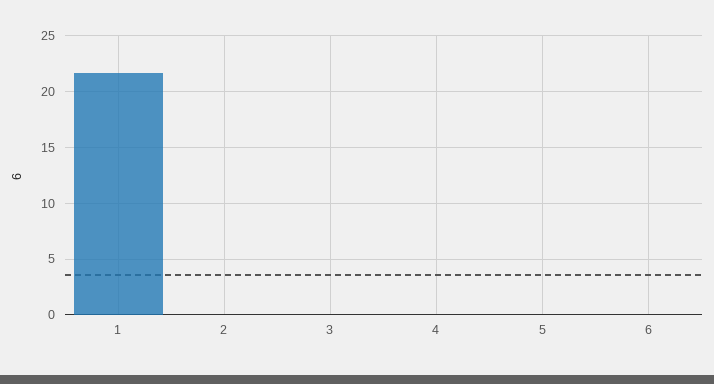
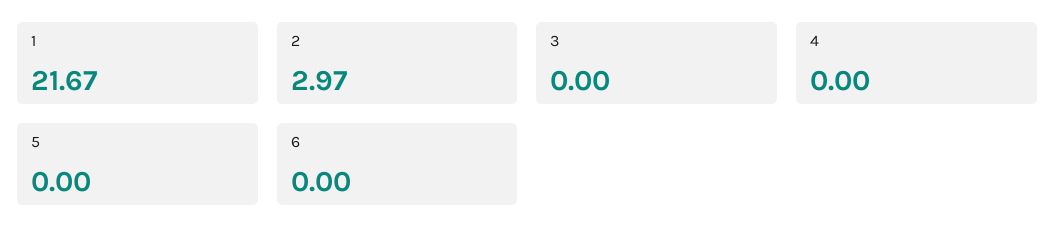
  {
    "1": 21.67,
-   "2": 0,
+   "2": 2.97,
    "3": 0,
    "4": 0,
    "5": 0,
    "6": 0
  }

